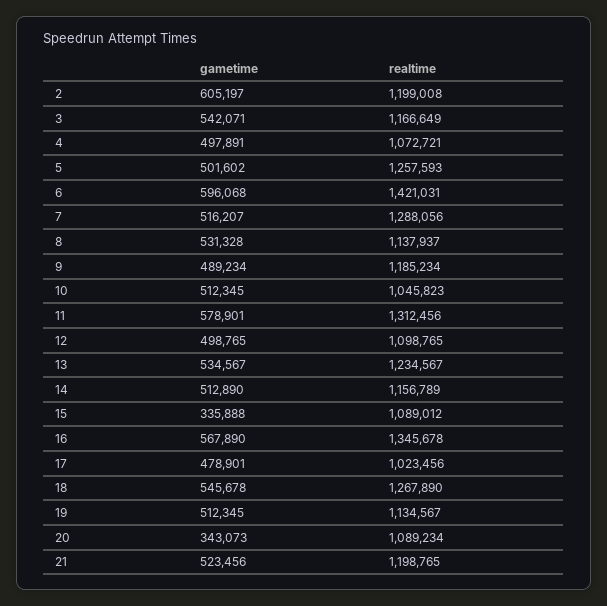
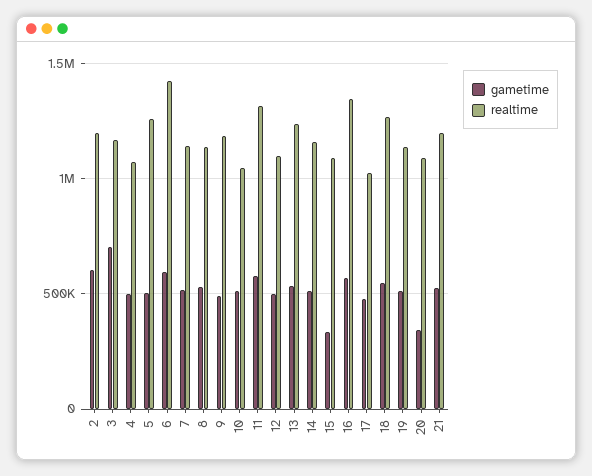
  {
    "gametime": {
      "2": 605197,
-     "3": 542071,
+     "3": 700000,
      "4": 497891,
      "5": 501602,
      "6": 596068,
      "7": 516207,
      "8": 531328,
      "9": 489234,
      "10": 512345,
      "11": 578901,
      "12": 498765,
      "13": 534567,
      "14": 512890,
      "15": 335888,
      "16": 567890,
      "17": 478901,
      "18": 545678,
      "19": 512345,
      "20": 343073,
      "21": 523456
    },
    "realtime": {
      "2": 1199008,
      "3": 1166649,
      "4": 1072721,
      "5": 1257593,
      "6": 1421031,
-     "7": 1288056,
+     "7": 1150000,
      "8": 1137937,
      "9": 1185234,
      "10": 1045823,
      "11": 1312456,
      "12": 1098765,
      "13": 1234567,
      "14": 1156789,
      "15": 1089012,
      "16": 1345678,
      "17": 1023456,
      "18": 1267890,
      "19": 1134567,
      "20": 1089234,
      "21": 1198765
    }
  }

